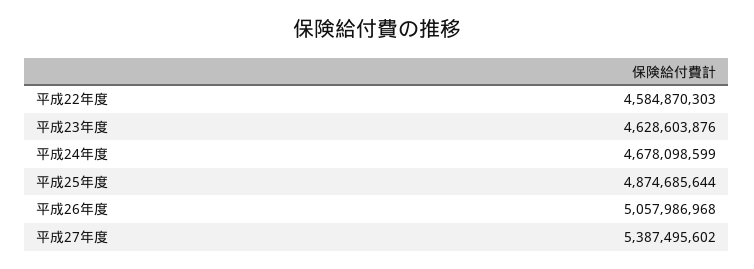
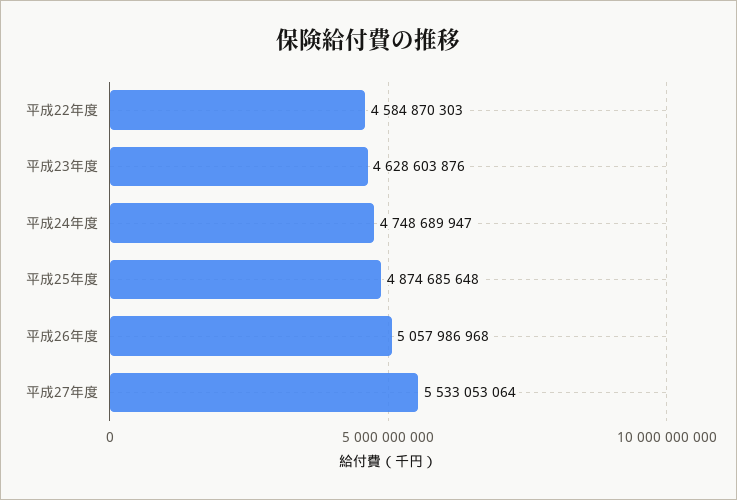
  {
    "平成22年度": 4584870303,
    "平成23年度": 4628603876,
-   "平成24年度": 4678098599,
+   "平成24年度": 4748689947,
-   "平成25年度": 4874685644,
+   "平成25年度": 4874685648,
    "平成26年度": 5057986968,
-   "平成27年度": 5387495602
+   "平成27年度": 5533053064
  }

